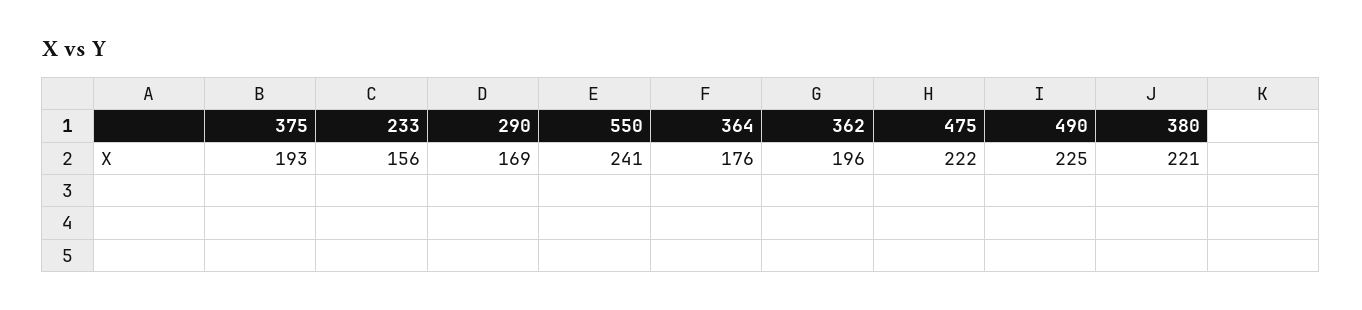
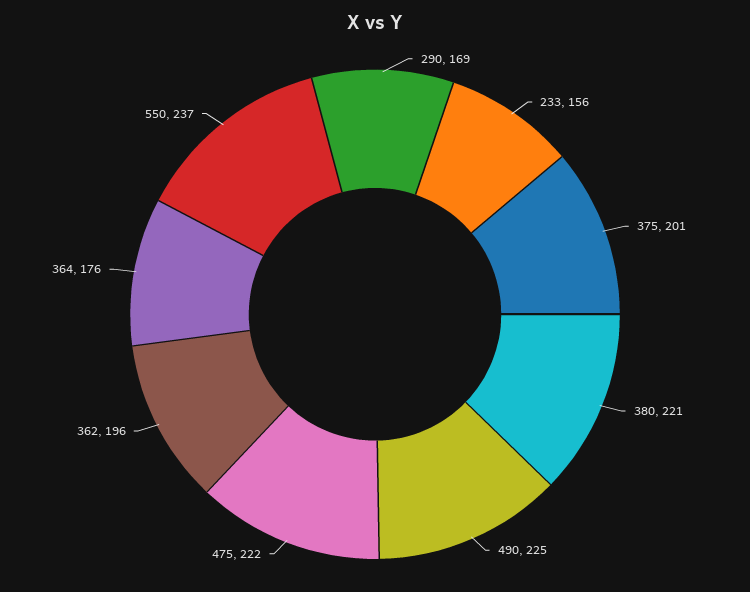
  {
-   "375": 193,
+   "375": 201,
    "233": 156,
    "290": 169,
-   "550": 241,
+   "550": 237,
    "364": 176,
    "362": 196,
    "475": 222,
    "490": 225,
    "380": 221
  }

